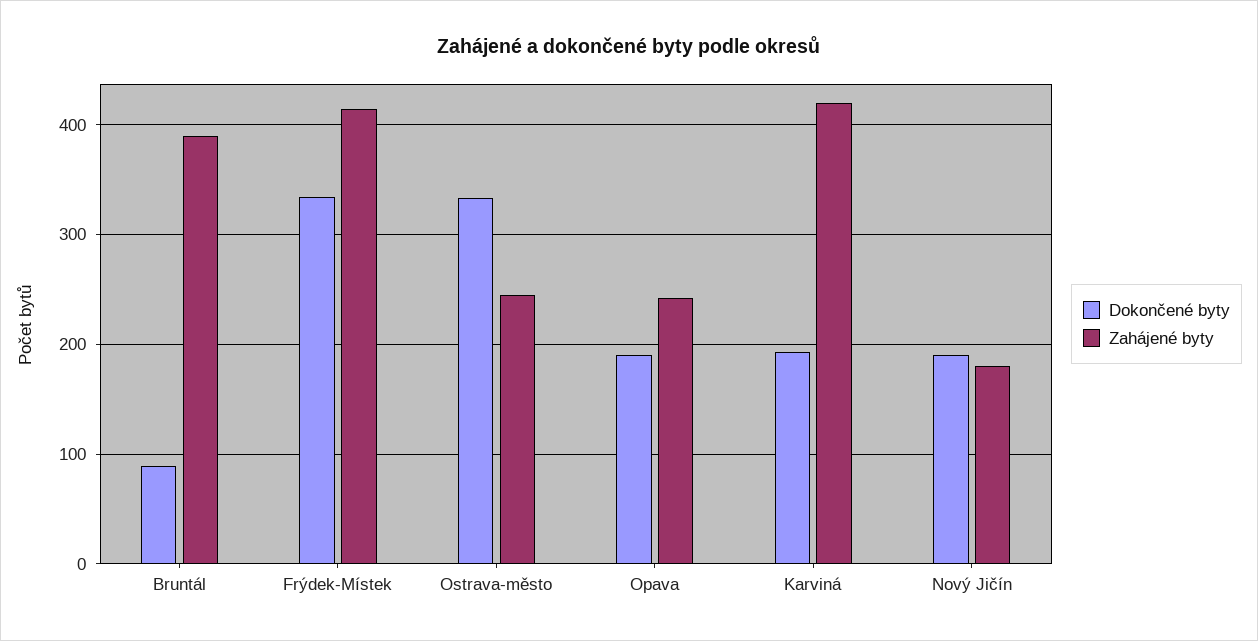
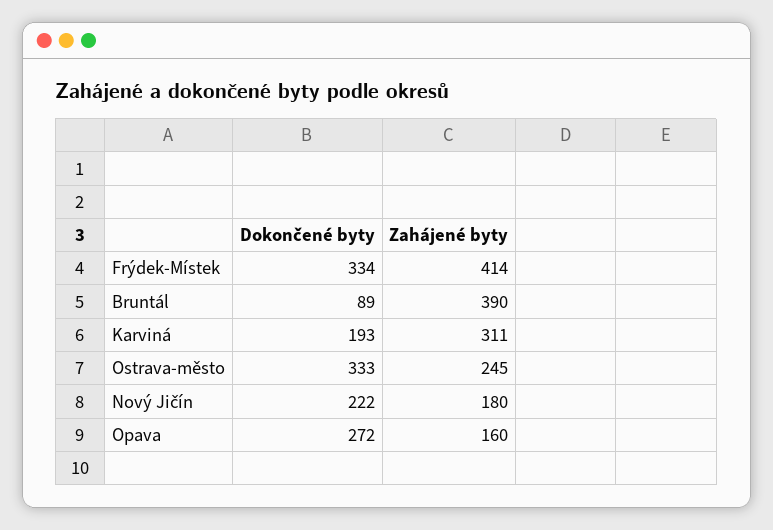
  {
    "Dokončené byty": {
      "Bruntál": 89,
      "Frýdek-Místek": 334,
      "Ostrava-město": 333,
-     "Opava": 190,
+     "Opava": 272,
      "Karviná": 193,
-     "Nový Jičín": 190
+     "Nový Jičín": 222
    },
    "Zahájené byty": {
      "Bruntál": 390,
      "Frýdek-Místek": 414,
      "Ostrava-město": 245,
-     "Opava": 240,
+     "Opava": 160,
-     "Karviná": 420,
+     "Karviná": 311,
      "Nový Jičín": 180
    }
  }

